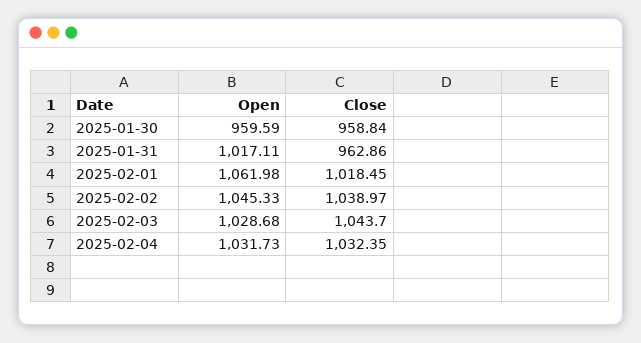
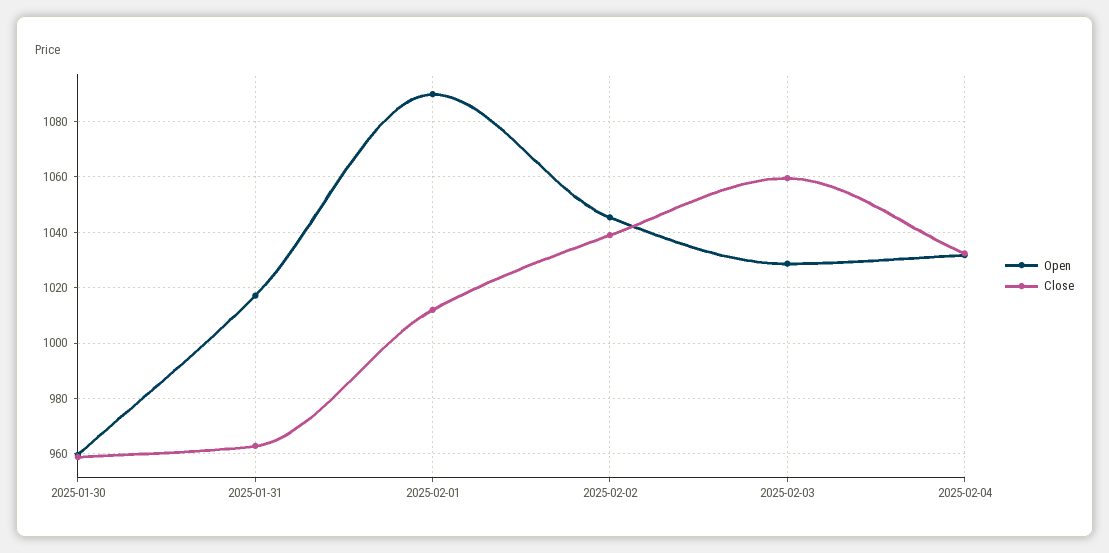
  {
    "Open": {
      "2025-01-30": 959.59,
      "2025-01-31": 1017.11,
-     "2025-02-01": 1061.98,
+     "2025-02-01": 1090,
      "2025-02-02": 1045.33,
      "2025-02-03": 1028.68,
      "2025-02-04": 1031.73
    },
    "Close": {
      "2025-01-30": 958.84,
      "2025-01-31": 962.86,
-     "2025-02-01": 1018.45,
+     "2025-02-01": 1012.5,
      "2025-02-02": 1038.97,
-     "2025-02-03": 1043.7,
+     "2025-02-03": 1060,
      "2025-02-04": 1032.35
    }
  }

